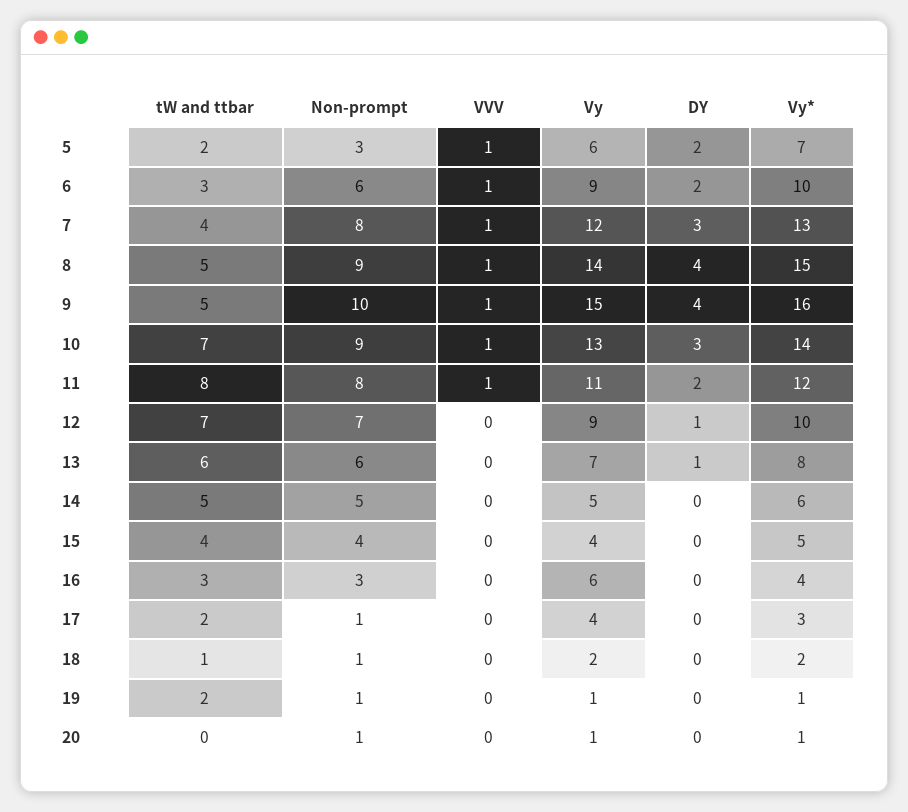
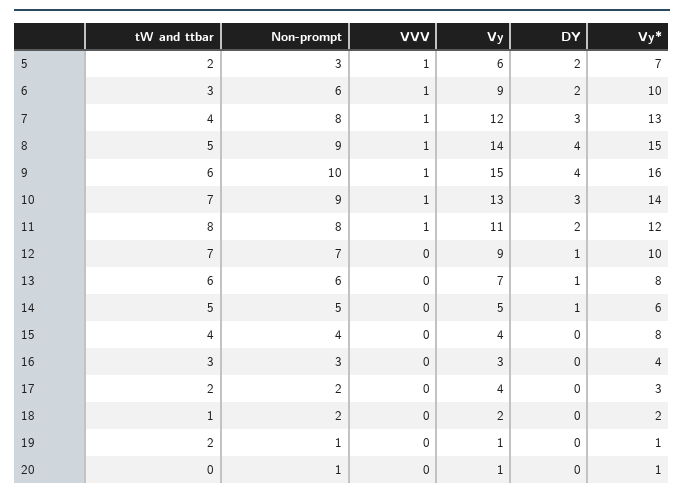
  {
    "tW and ttbar": {
      "5": 2,
      "6": 3,
      "7": 4,
      "8": 5,
-     "9": 5,
+     "9": 6,
      "10": 7,
      "11": 8,
      "12": 7,
      "13": 6,
      "14": 5,
      "15": 4,
      "16": 3,
      "17": 2,
      "18": 1,
      "19": 2,
      "20": 0
    },
    "Non-prompt": {
      "5": 3,
      "6": 6,
      "7": 8,
      "8": 9,
      "9": 10,
      "10": 9,
      "11": 8,
      "12": 7,
      "13": 6,
      "14": 5,
      "15": 4,
      "16": 3,
-     "17": 1,
+     "17": 2,
-     "18": 1,
+     "18": 2,
      "19": 1,
      "20": 1
    },
    "VVV": {
      "5": 1,
      "6": 1,
      "7": 1,
      "8": 1,
      "9": 1,
      "10": 1,
      "11": 1,
      "12": 0,
      "13": 0,
      "14": 0,
      "15": 0,
      "16": 0,
      "17": 0,
      "18": 0,
      "19": 0,
      "20": 0
    },
    "Vy": {
      "5": 6,
      "6": 9,
      "7": 12,
      "8": 14,
      "9": 15,
      "10": 13,
      "11": 11,
      "12": 9,
      "13": 7,
      "14": 5,
      "15": 4,
-     "16": 6,
+     "16": 3,
      "17": 4,
      "18": 2,
      "19": 1,
      "20": 1
    },
    "DY": {
      "5": 2,
      "6": 2,
      "7": 3,
      "8": 4,
      "9": 4,
      "10": 3,
      "11": 2,
      "12": 1,
      "13": 1,
-     "14": 0,
+     "14": 1,
      "15": 0,
      "16": 0,
      "17": 0,
      "18": 0,
      "19": 0,
      "20": 0
    },
    "Vy*": {
      "5": 7,
      "6": 10,
      "7": 13,
      "8": 15,
      "9": 16,
      "10": 14,
      "11": 12,
      "12": 10,
      "13": 8,
      "14": 6,
-     "15": 5,
+     "15": 8,
      "16": 4,
      "17": 3,
      "18": 2,
      "19": 1,
      "20": 1
    }
  }

